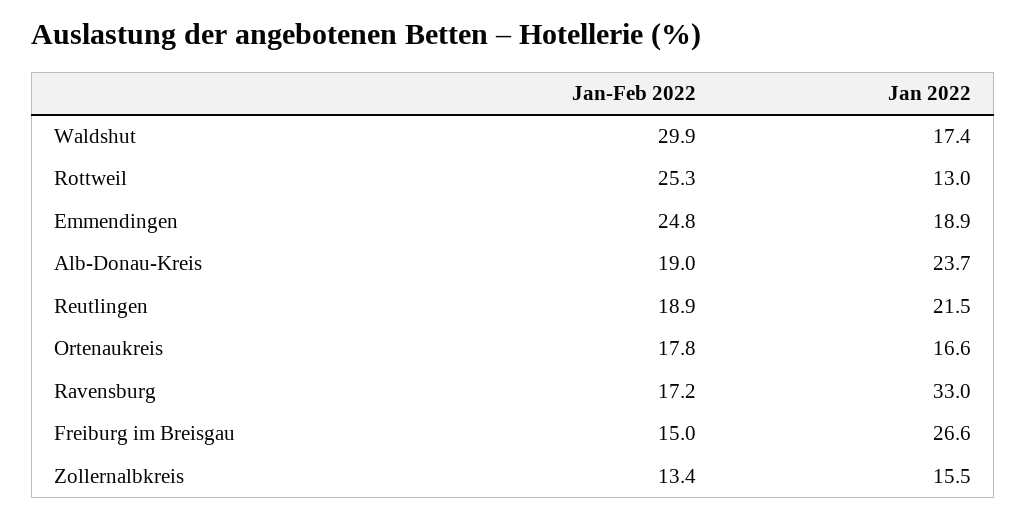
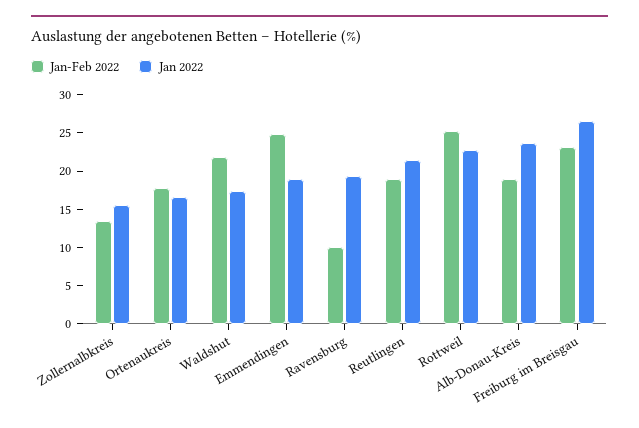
  {
    "Jan-Feb 2022": {
-     "Waldshut": 29.9,
+     "Waldshut": 22.5,
      "Rottweil": 25.3,
      "Emmendingen": 24.8,
      "Alb-Donau-Kreis": 19,
      "Reutlingen": 18.9,
      "Ortenaukreis": 17.8,
-     "Ravensburg": 17.2,
+     "Ravensburg": 10,
-     "Freiburg im Breisgau": 15,
+     "Freiburg im Breisgau": 22.5,
      "Zollernalbkreis": 13.4
    },
    "Jan 2022": {
      "Waldshut": 17.4,
-     "Rottweil": 13,
+     "Rottweil": 22.5,
      "Emmendingen": 18.9,
      "Alb-Donau-Kreis": 23.7,
      "Reutlingen": 21.5,
      "Ortenaukreis": 16.6,
-     "Ravensburg": 33,
+     "Ravensburg": 20,
      "Freiburg im Breisgau": 26.6,
      "Zollernalbkreis": 15.5
    }
  }

